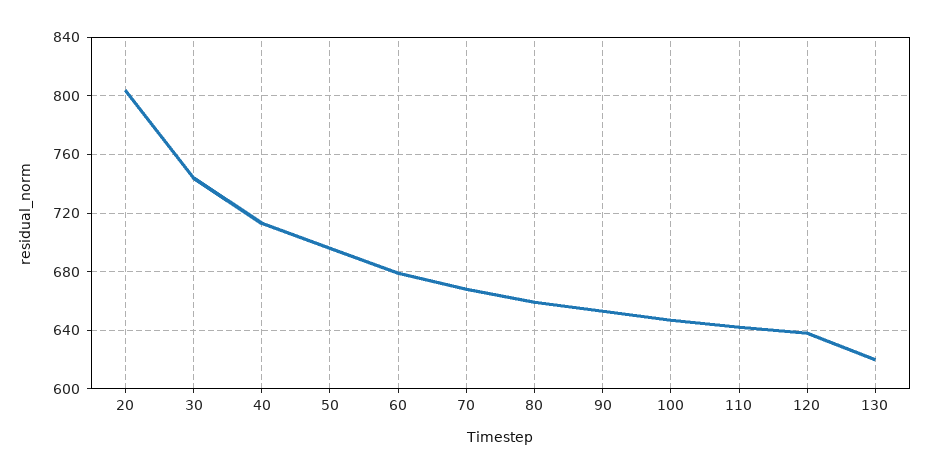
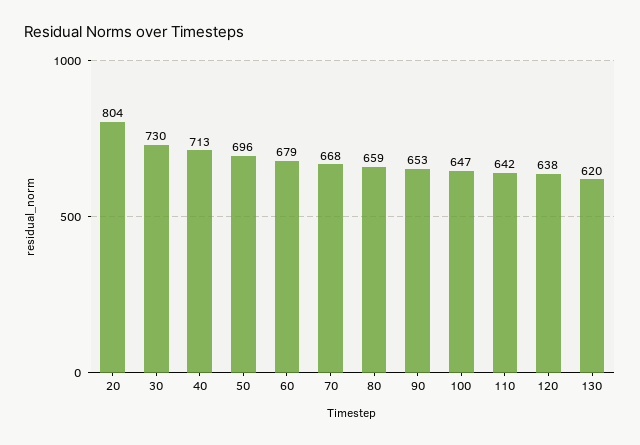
  {
    "20": 804,
-   "30": 745,
+   "30": 730,
    "40": 713,
    "50": 696,
    "60": 679,
    "70": 668,
    "80": 659,
    "90": 653,
    "100": 647,
    "110": 642,
    "120": 638,
    "130": 620
  }

